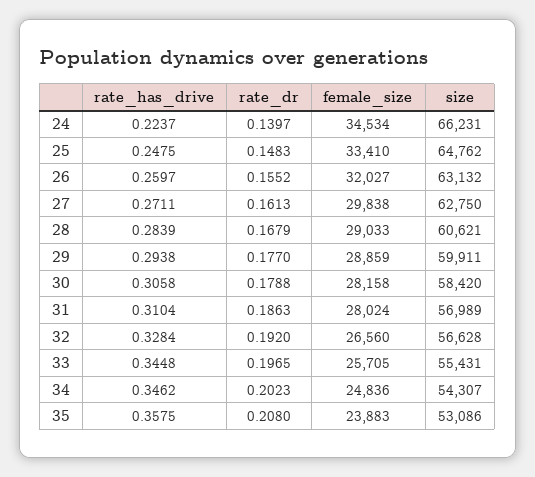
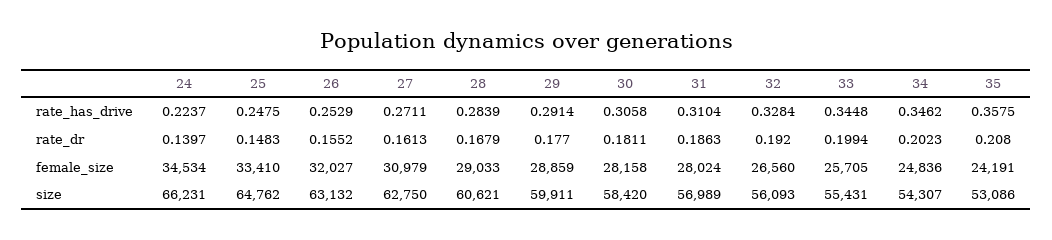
  {
    "rate_has_drive": {
      "24": 0.2237,
      "25": 0.2475,
-     "26": 0.2597,
+     "26": 0.2529,
      "27": 0.2711,
      "28": 0.2839,
-     "29": 0.2938,
+     "29": 0.2914,
      "30": 0.3058,
      "31": 0.3104,
      "32": 0.3284,
      "33": 0.3448,
      "34": 0.3462,
      "35": 0.3575
    },
    "rate_dr": {
      "24": 0.1397,
      "25": 0.1483,
      "26": 0.1552,
      "27": 0.1613,
      "28": 0.1679,
      "29": 0.177,
-     "30": 0.1788,
+     "30": 0.1811,
      "31": 0.1863,
      "32": 0.192,
-     "33": 0.1965,
+     "33": 0.1994,
      "34": 0.2023,
      "35": 0.208
    },
    "female_size": {
      "24": 34534,
      "25": 33410,
      "26": 32027,
-     "27": 29838,
+     "27": 30979,
      "28": 29033,
      "29": 28859,
      "30": 28158,
      "31": 28024,
      "32": 26560,
      "33": 25705,
      "34": 24836,
-     "35": 23883
+     "35": 24191
    },
    "size": {
      "24": 66231,
      "25": 64762,
      "26": 63132,
      "27": 62750,
      "28": 60621,
      "29": 59911,
      "30": 58420,
      "31": 56989,
-     "32": 56628,
+     "32": 56093,
      "33": 55431,
      "34": 54307,
      "35": 53086
    }
  }

